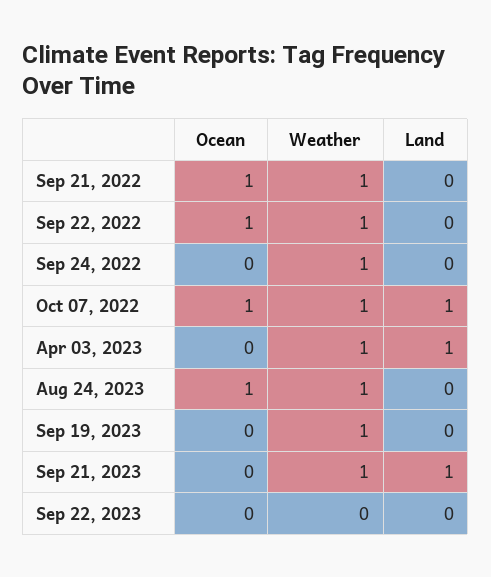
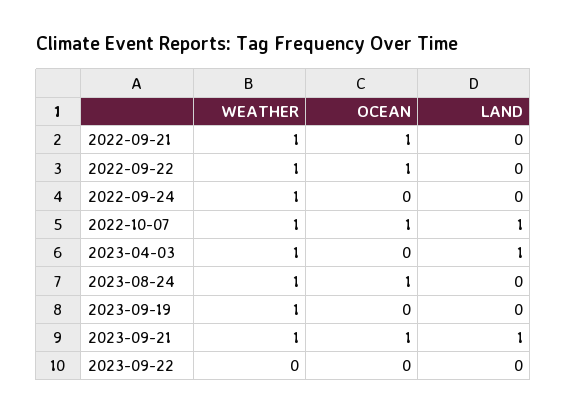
  {
    "Ocean": {
      "Sep 21, 2022": 1,
      "Sep 22, 2022": 1,
      "Sep 24, 2022": 0,
      "Oct 07, 2022": 1,
      "Apr 03, 2023": 0,
      "Aug 24, 2023": 1,
      "Sep 19, 2023": 0,
-     "Sep 21, 2023": 0,
+     "Sep 21, 2023": 1,
      "Sep 22, 2023": 0
    },
    "Weather": {
      "Sep 21, 2022": 1,
      "Sep 22, 2022": 1,
      "Sep 24, 2022": 1,
      "Oct 07, 2022": 1,
      "Apr 03, 2023": 1,
      "Aug 24, 2023": 1,
      "Sep 19, 2023": 1,
      "Sep 21, 2023": 1,
      "Sep 22, 2023": 0
    },
    "Land": {
      "Sep 21, 2022": 0,
      "Sep 22, 2022": 0,
      "Sep 24, 2022": 0,
      "Oct 07, 2022": 1,
      "Apr 03, 2023": 1,
      "Aug 24, 2023": 0,
      "Sep 19, 2023": 0,
      "Sep 21, 2023": 1,
      "Sep 22, 2023": 0
    }
  }

